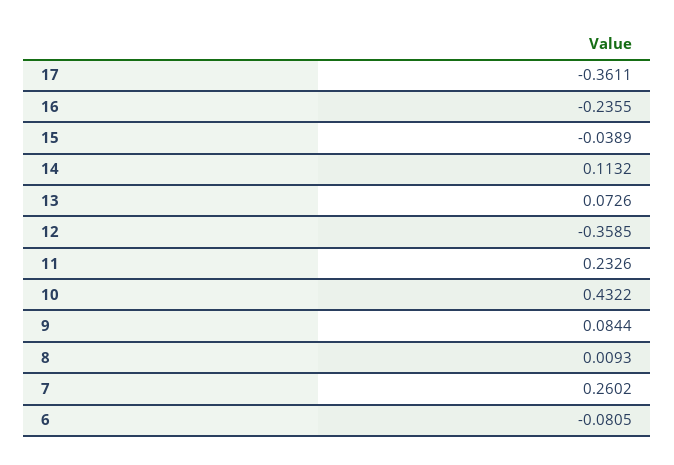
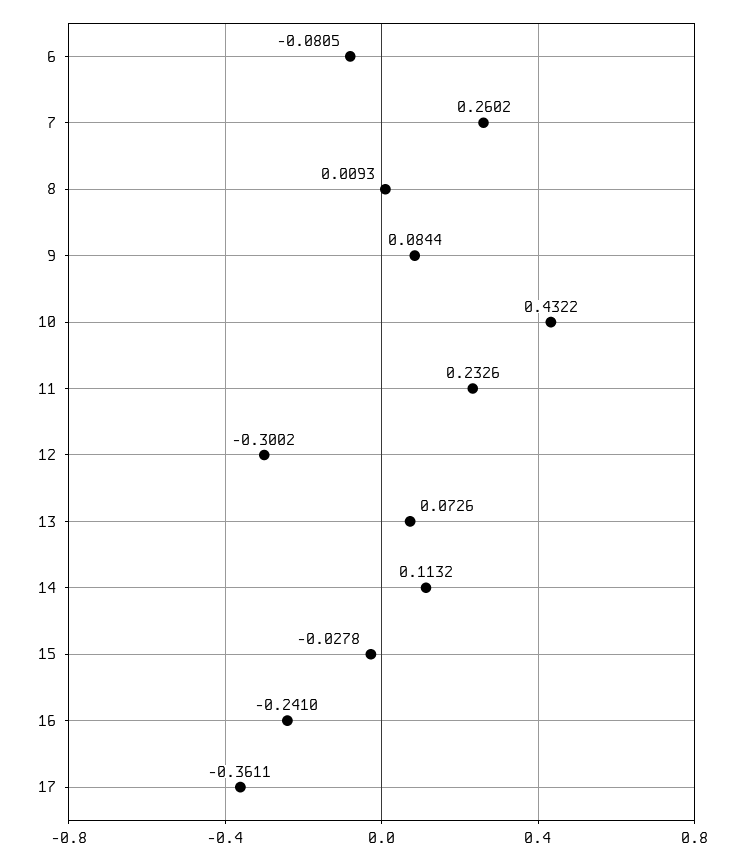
  {
    "17": -0.3611,
-   "16": -0.2355,
+   "16": -0.241,
-   "15": -0.0389,
+   "15": -0.0278,
    "14": 0.1132,
    "13": 0.0726,
-   "12": -0.3585,
+   "12": -0.3002,
    "11": 0.2326,
    "10": 0.4322,
    "9": 0.0844,
    "8": 0.0093,
    "7": 0.2602,
    "6": -0.0805
  }

